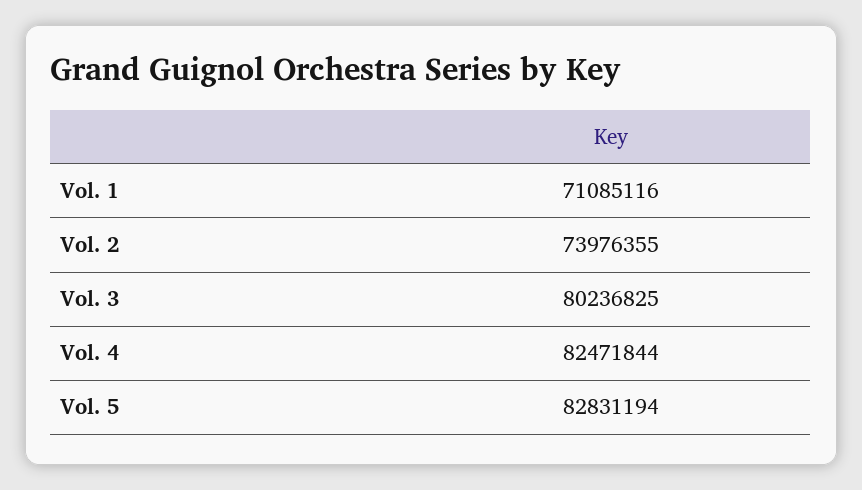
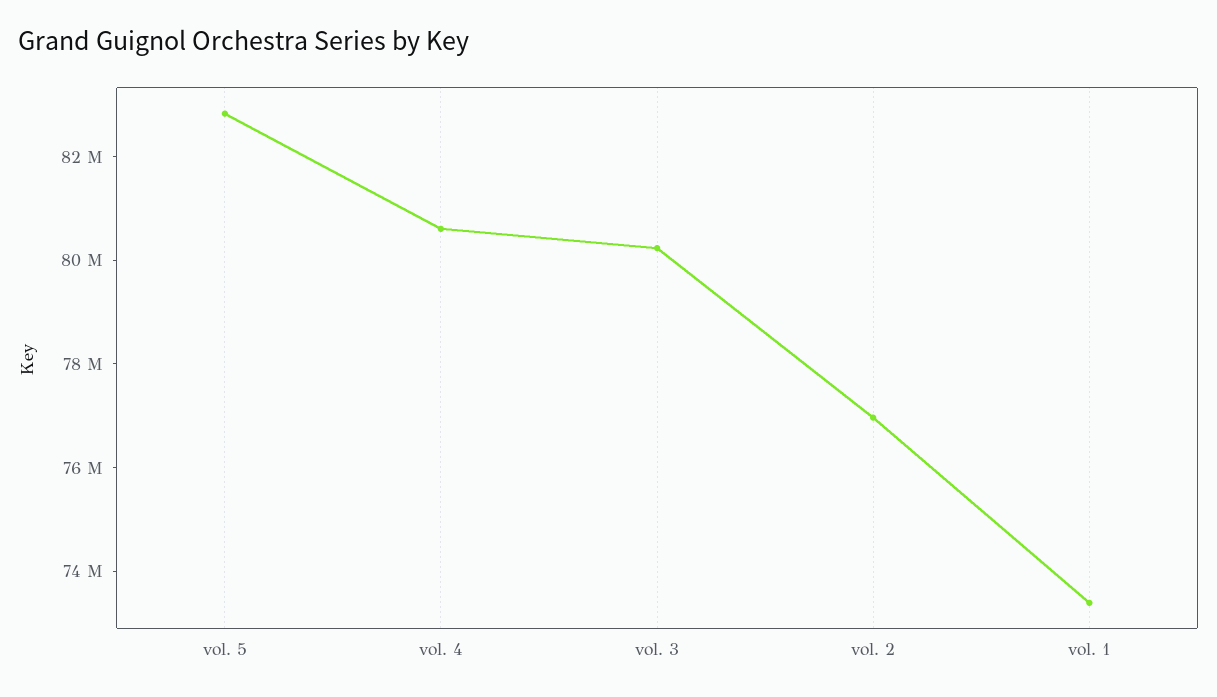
  {
-   "Vol. 1": 71085116,
+   "Vol. 1": 73500000,
-   "Vol. 2": 73976355,
+   "Vol. 2": 77000000,
    "Vol. 3": 80236825,
-   "Vol. 4": 82471844,
+   "Vol. 4": 80500000,
    "Vol. 5": 82831194
  }

